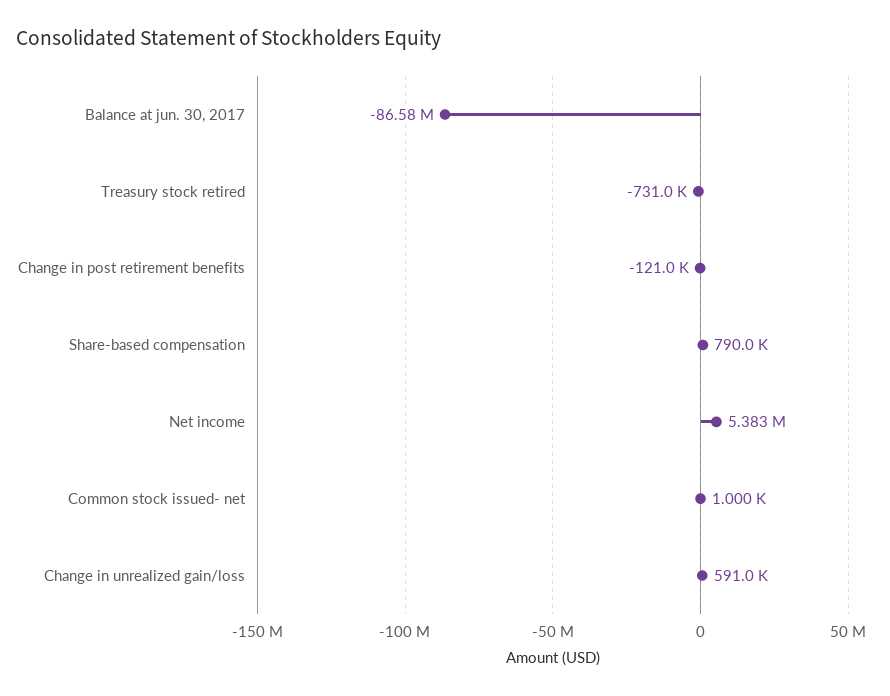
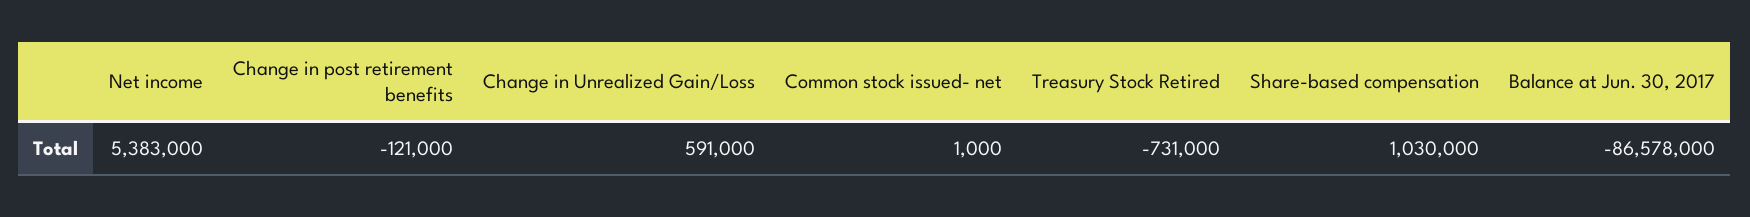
  {
    "Balance at jun. 30, 2017": -86578000,
    "Treasury stock retired": -731000,
    "Change in post retirement benefits": -121000,
-   "Share-based compensation": 790000,
+   "Share-based compensation": 1030000,
    "Net income": 5383000,
    "Common stock issued- net": 1000,
    "Change in unrealized gain/loss": 591000
  }

